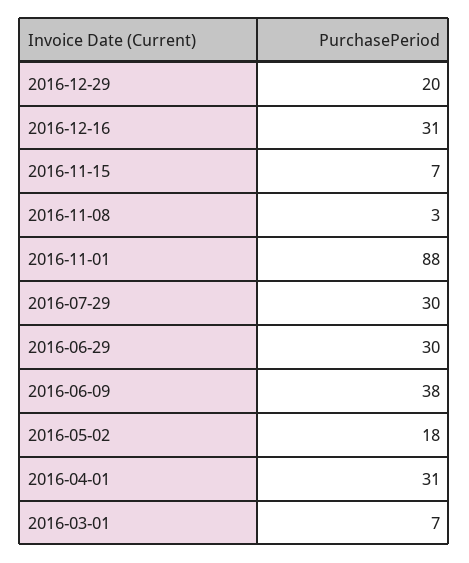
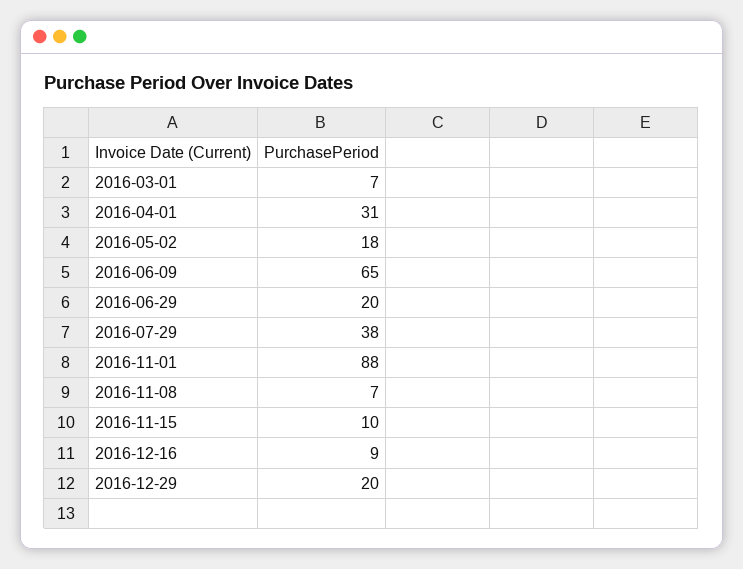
  {
    "2016-12-29": 20,
-   "2016-12-16": 31,
+   "2016-12-16": 9,
-   "2016-11-15": 7,
+   "2016-11-15": 10,
-   "2016-11-08": 3,
+   "2016-11-08": 7,
    "2016-11-01": 88,
-   "2016-07-29": 30,
+   "2016-07-29": 38,
-   "2016-06-29": 30,
+   "2016-06-29": 20,
-   "2016-06-09": 38,
+   "2016-06-09": 65,
    "2016-05-02": 18,
    "2016-04-01": 31,
    "2016-03-01": 7
  }

